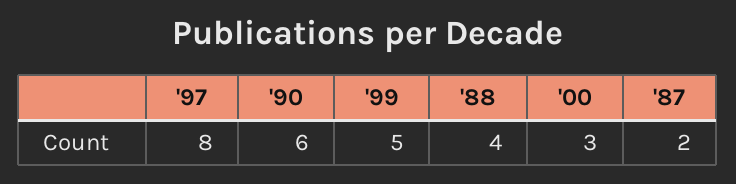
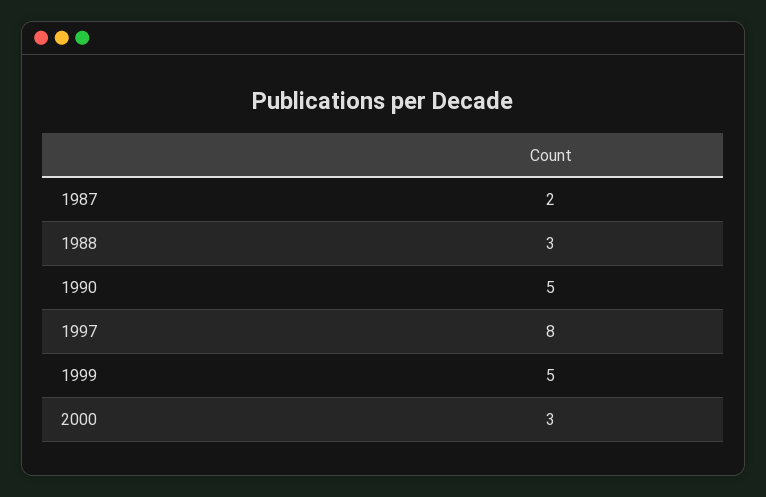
  {
    "'97": 8,
-   "'90": 6,
+   "'90": 5,
    "'99": 5,
-   "'88": 4,
+   "'88": 3,
    "'00": 3,
    "'87": 2
  }

